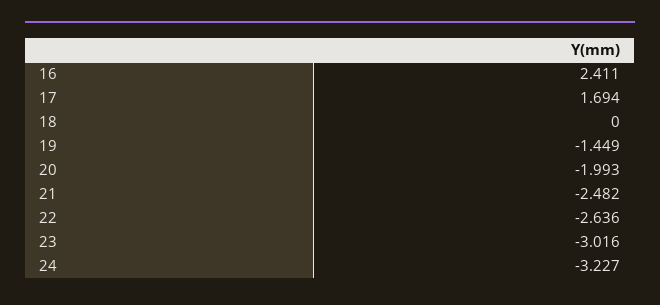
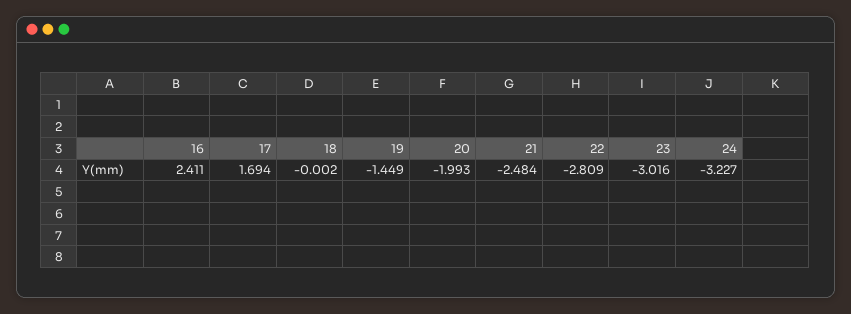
  {
    "16": 2.411,
    "17": 1.694,
-   "18": 0,
+   "18": -0.002,
    "19": -1.449,
    "20": -1.993,
-   "21": -2.482,
+   "21": -2.484,
-   "22": -2.636,
+   "22": -2.809,
    "23": -3.016,
    "24": -3.227
  }

